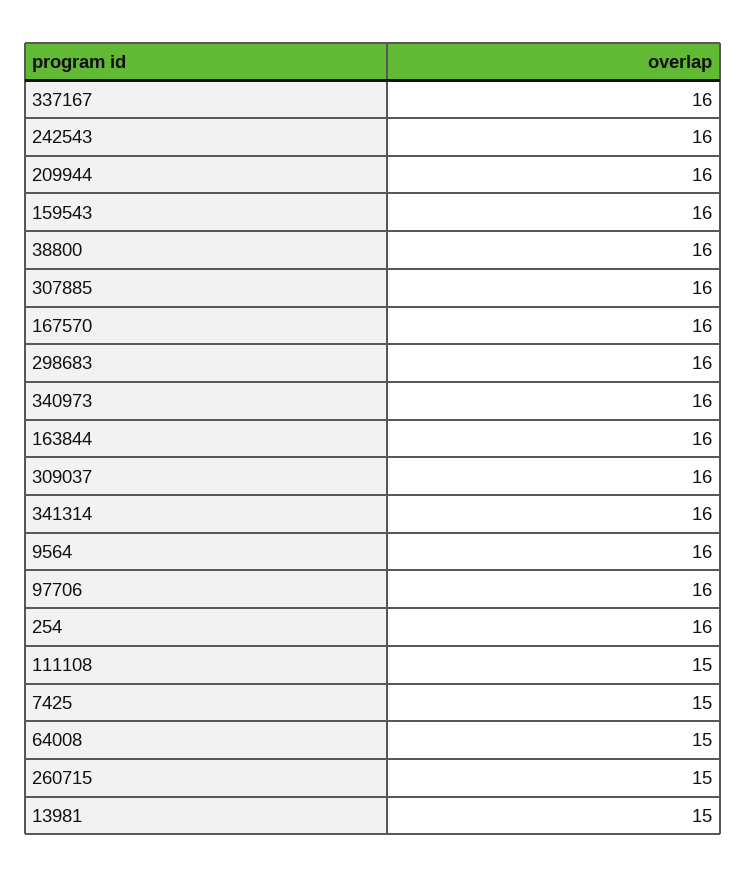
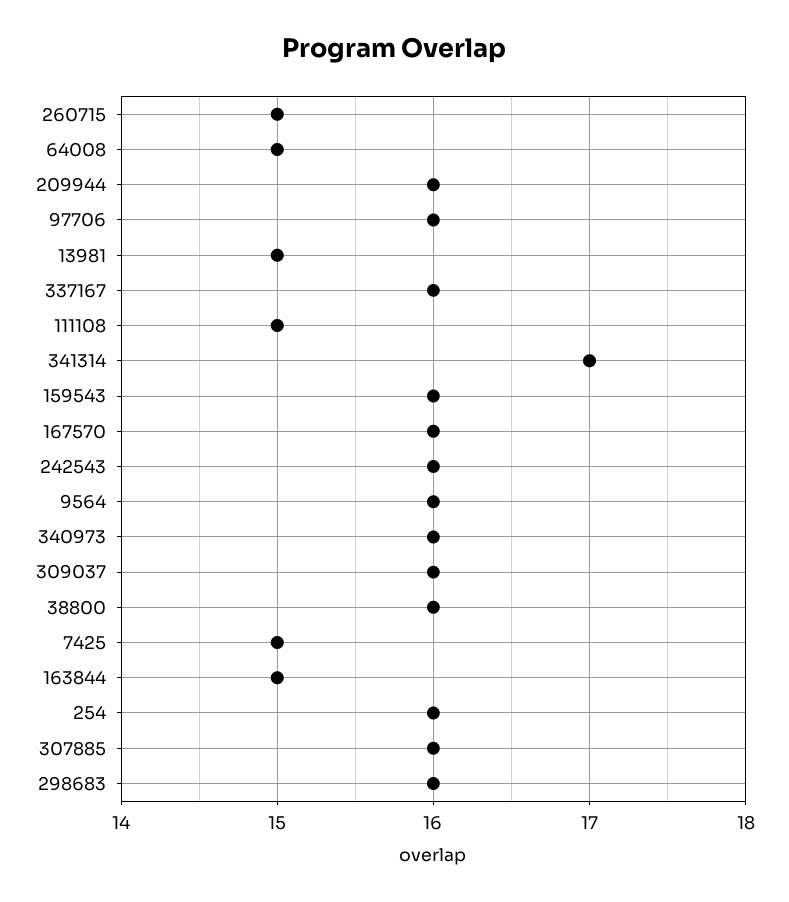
  {
    "337167": 16,
    "242543": 16,
    "209944": 16,
    "159543": 16,
    "38800": 16,
    "307885": 16,
    "167570": 16,
    "298683": 16,
    "340973": 16,
-   "163844": 16,
+   "163844": 15,
    "309037": 16,
-   "341314": 16,
+   "341314": 17,
    "9564": 16,
    "97706": 16,
    "254": 16,
    "111108": 15,
    "7425": 15,
    "64008": 15,
    "260715": 15,
    "13981": 15
  }

